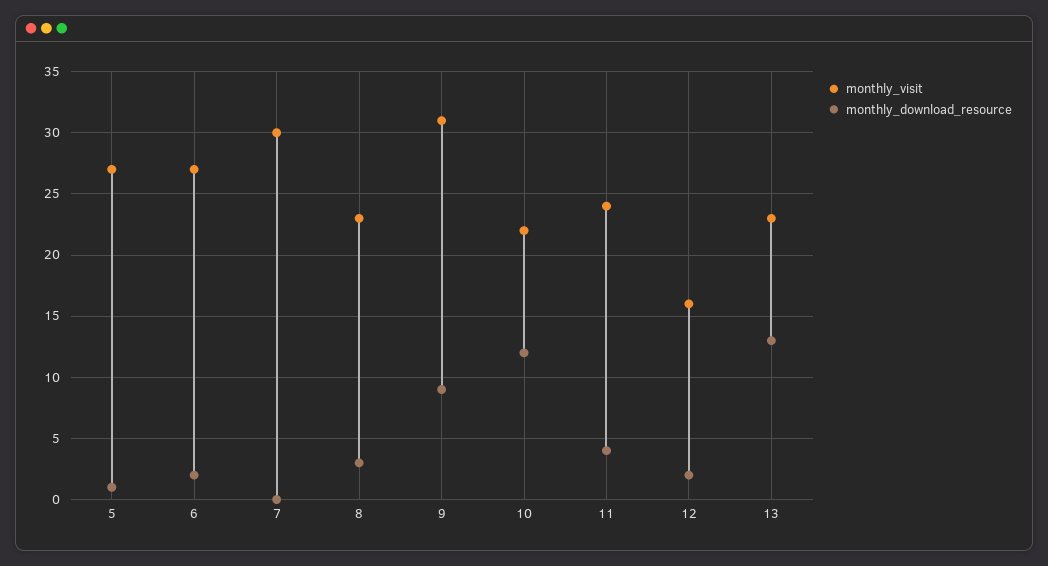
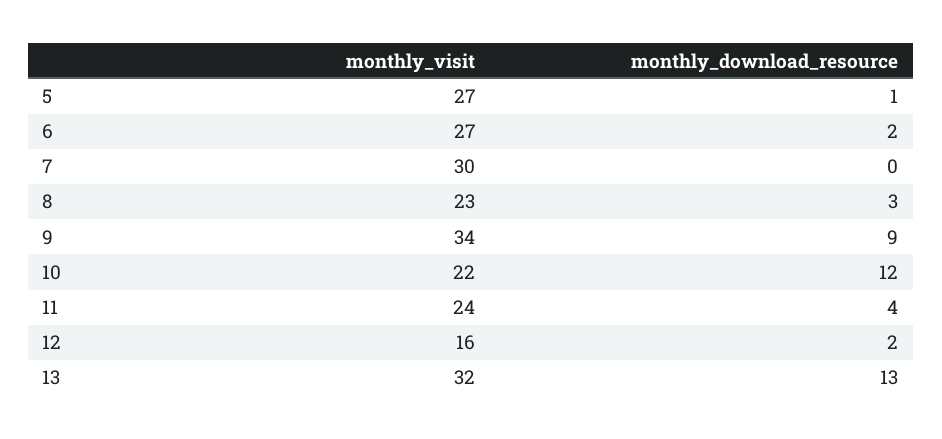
  {
    "monthly_visit": {
      "5": 27,
      "6": 27,
      "7": 30,
      "8": 23,
-     "9": 31,
+     "9": 34,
      "10": 22,
      "11": 24,
      "12": 16,
-     "13": 23
+     "13": 32
    },
    "monthly_download_resource": {
      "5": 1,
      "6": 2,
      "7": 0,
      "8": 3,
      "9": 9,
      "10": 12,
      "11": 4,
      "12": 2,
      "13": 13
    }
  }

